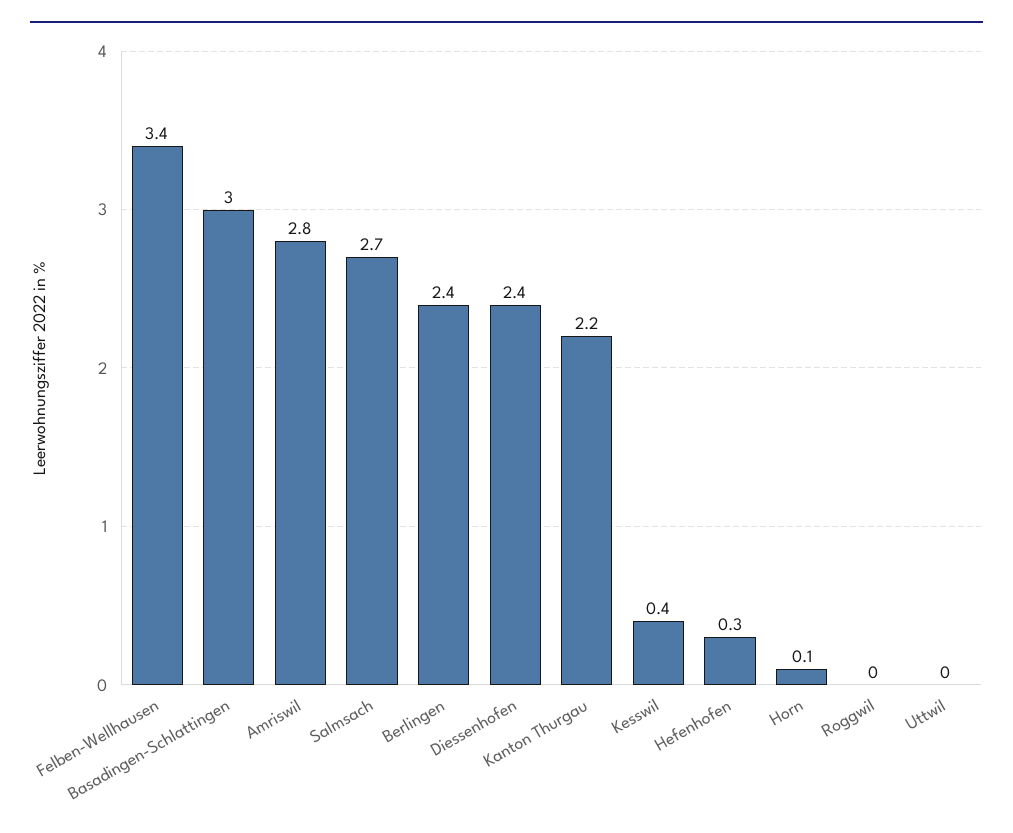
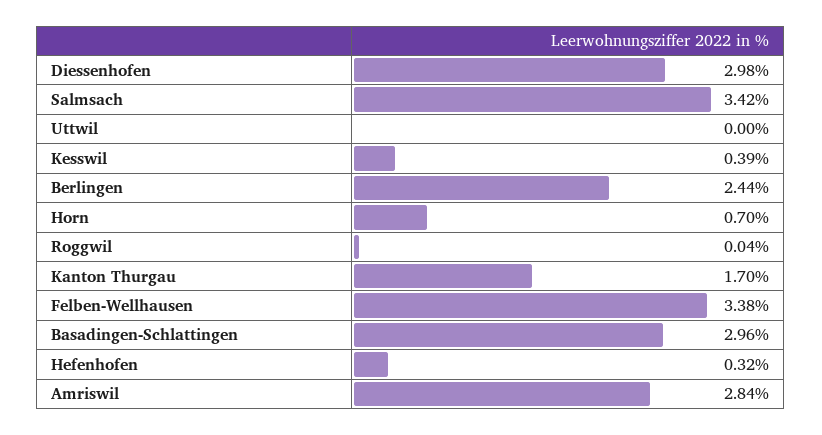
  {
    "Felben-Wellhausen": 3.38,
    "Basadingen-Schlattingen": 2.96,
    "Amriswil": 2.84,
-   "Salmsach": 2.7,
+   "Salmsach": 3.42,
    "Berlingen": 2.44,
-   "Diessenhofen": 2.4,
+   "Diessenhofen": 2.98,
-   "Kanton Thurgau": 2.2,
+   "Kanton Thurgau": 1.7,
    "Kesswil": 0.39,
    "Hefenhofen": 0.32,
-   "Horn": 0.1,
+   "Horn": 0.7,
    "Roggwil": 0.04,
    "Uttwil": 0
  }

